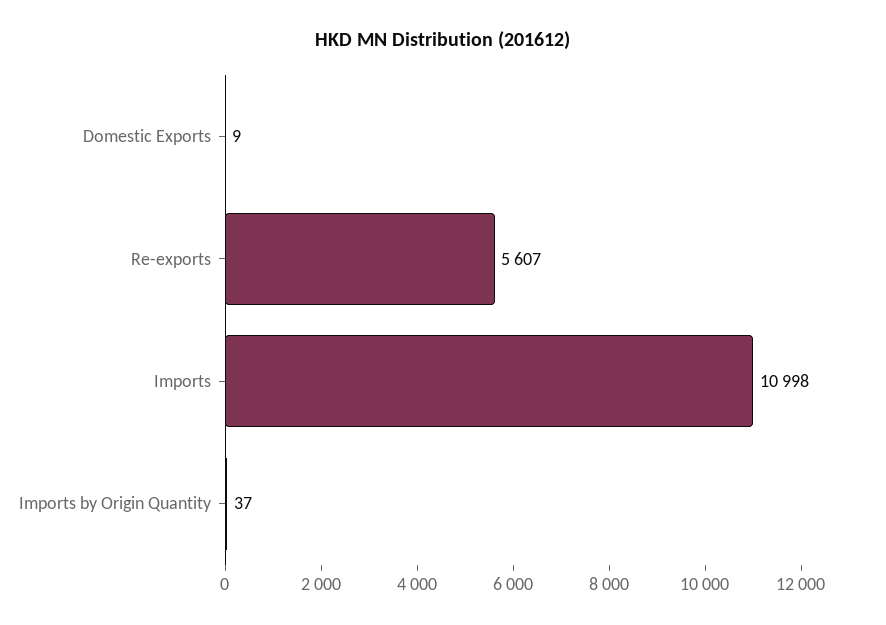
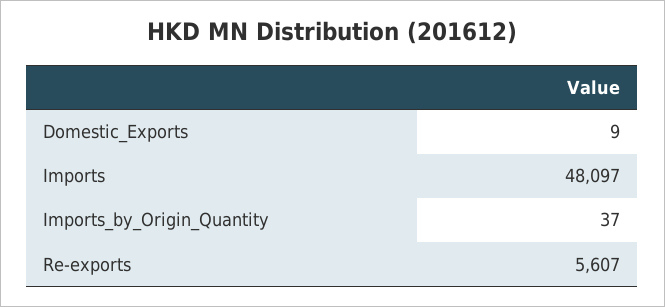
  {
    "Domestic Exports": 9,
    "Re-exports": 5607,
-   "Imports": 10998,
+   "Imports": 48097,
    "Imports by Origin Quantity": 37
  }

